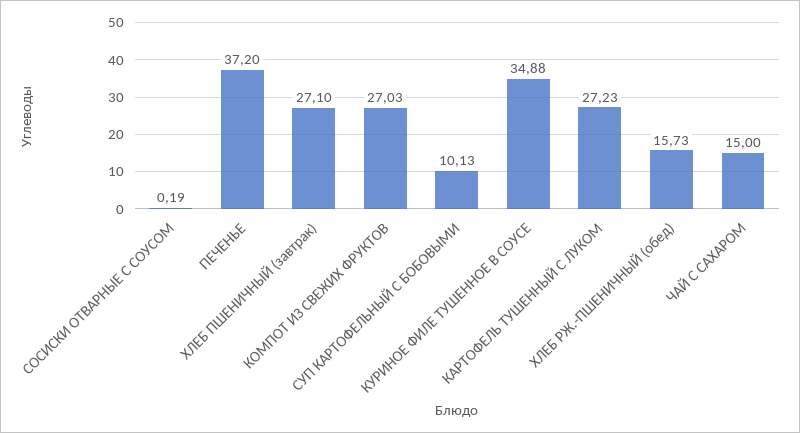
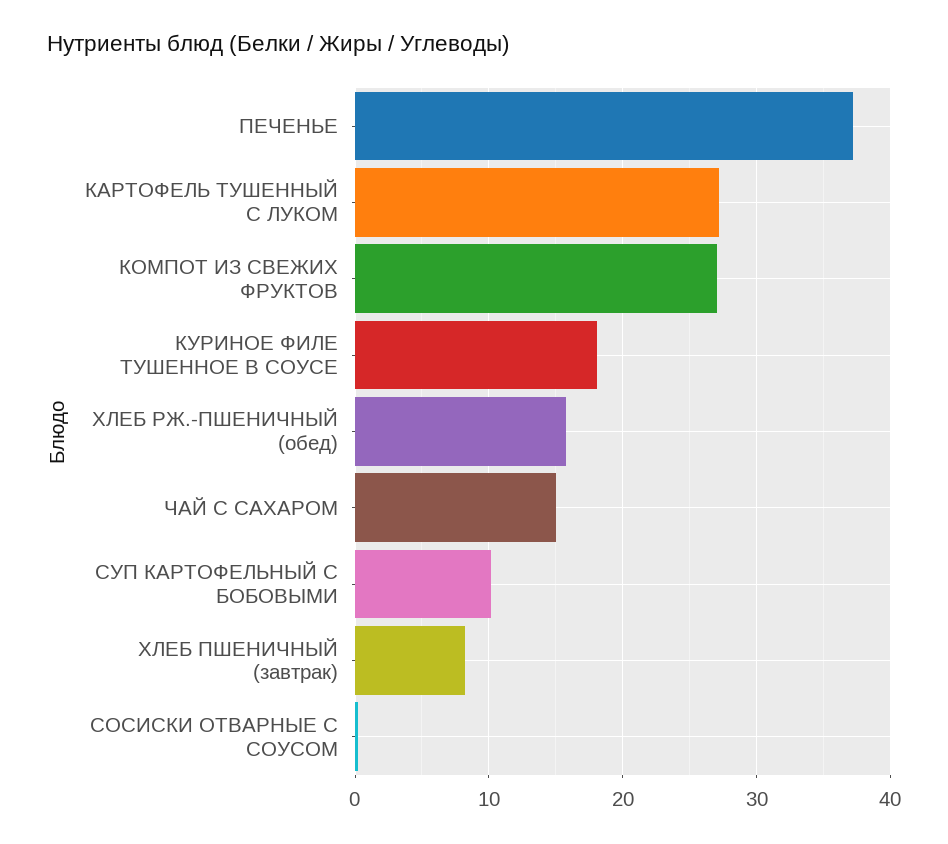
  {
    "СОСИСКИ ОТВАРНЫЕ С СОУСОМ": 0.19,
    "ПЕЧЕНЬЕ": 37.2,
-   "ХЛЕБ ПШЕНИЧНЫЙ (завтрак)": 27.1,
+   "ХЛЕБ ПШЕНИЧНЫЙ (завтрак)": 8,
    "КОМПОТ ИЗ СВЕЖИХ ФРУКТОВ": 27.03,
    "СУП КАРТОФЕЛЬНЫЙ С БОБОВЫМИ": 10.13,
-   "КУРИНОЕ ФИЛЕ ТУШЕННОЕ В СОУСЕ": 34.88,
+   "КУРИНОЕ ФИЛЕ ТУШЕННОЕ В СОУСЕ": 18,
    "КАРТОФЕЛЬ ТУШЕННЫЙ С ЛУКОМ": 27.23,
    "ХЛЕБ РЖ.-ПШЕНИЧНЫЙ (обед)": 15.73,
    "ЧАЙ С САХАРОМ": 15
  }

